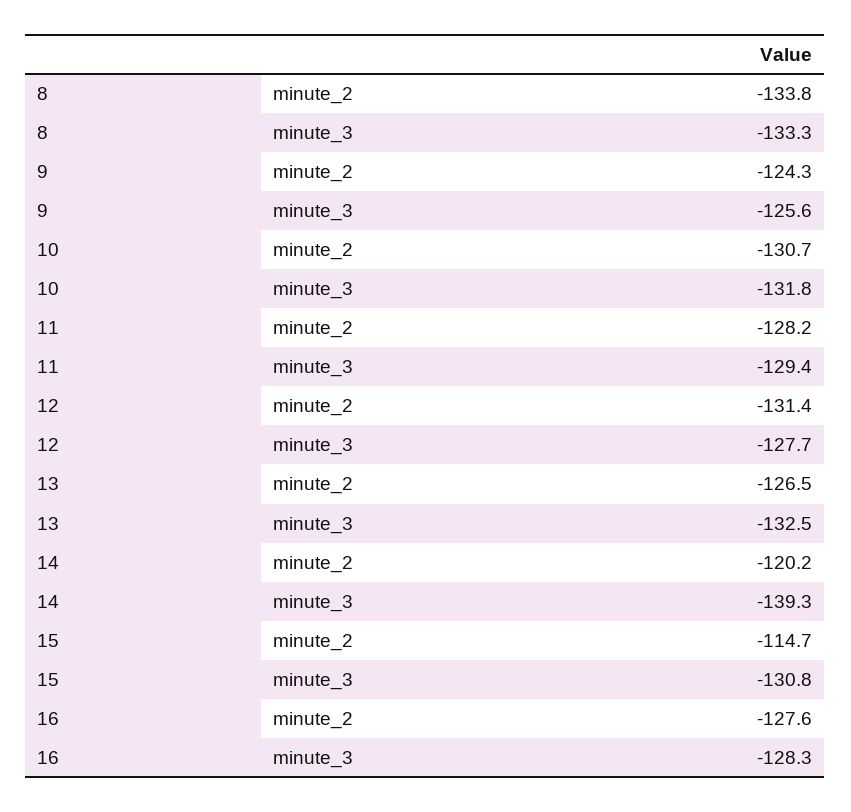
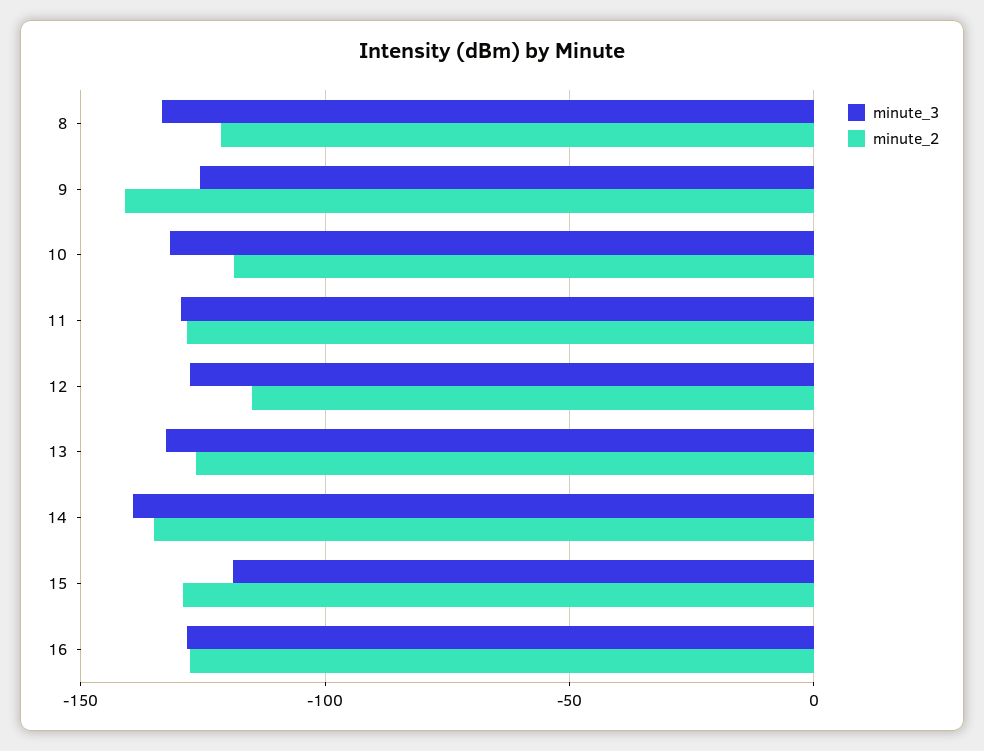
  {
    "minute_2": {
-     "8": -133.8,
+     "8": -120,
-     "9": -124.3,
+     "9": -140,
-     "10": -130.7,
+     "10": -120,
      "11": -128.2,
-     "12": -131.4,
+     "12": -115,
      "13": -126.5,
-     "14": -120.2,
+     "14": -135,
-     "15": -114.7,
+     "15": -130,
      "16": -127.6
    },
    "minute_3": {
      "8": -133.3,
      "9": -125.6,
      "10": -131.8,
      "11": -129.4,
      "12": -127.7,
      "13": -132.5,
      "14": -139.3,
-     "15": -130.8,
+     "15": -120,
      "16": -128.3
    }
  }

